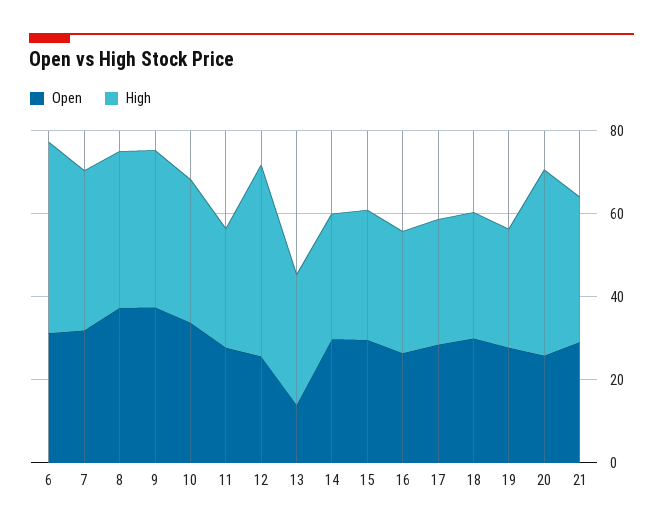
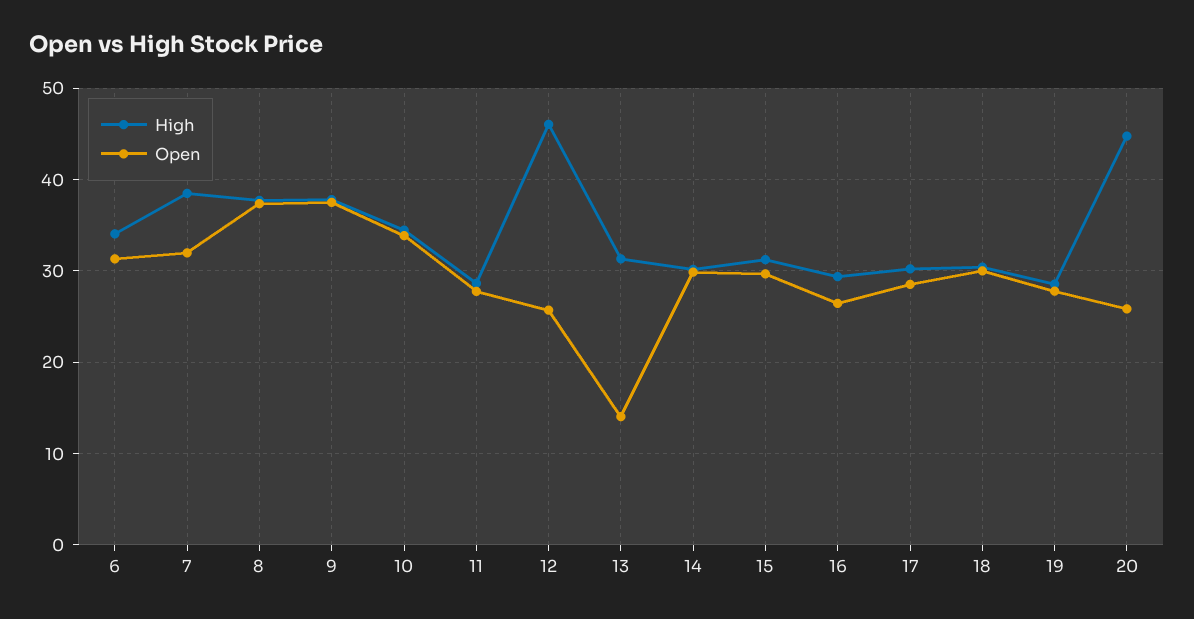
  {
    "Open": {
      "6": 31,
      "7": 32,
      "8": 37,
      "9": 38,
      "10": 34,
      "11": 28,
      "12": 26,
      "13": 14,
      "14": 30,
      "15": 30,
      "16": 26,
      "17": 29,
      "18": 30,
      "19": 28,
-     "20": 26,
+     "20": 26
-     "21": 30
    },
    "High": {
-     "6": 45,
+     "6": 34,
      "7": 38,
      "8": 38,
      "9": 38,
      "10": 34,
      "11": 29,
      "12": 46,
      "13": 31,
      "14": 30,
      "15": 31,
      "16": 29,
      "17": 30,
      "18": 30,
      "19": 29,
-     "20": 45,
+     "20": 45
-     "21": 35
    }
  }

